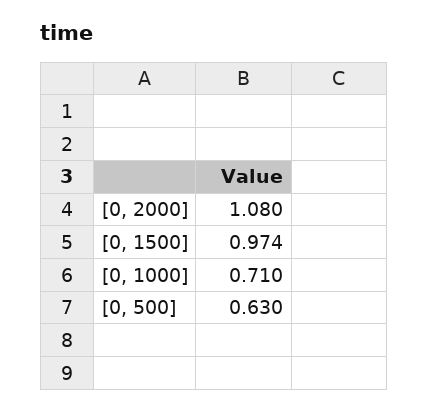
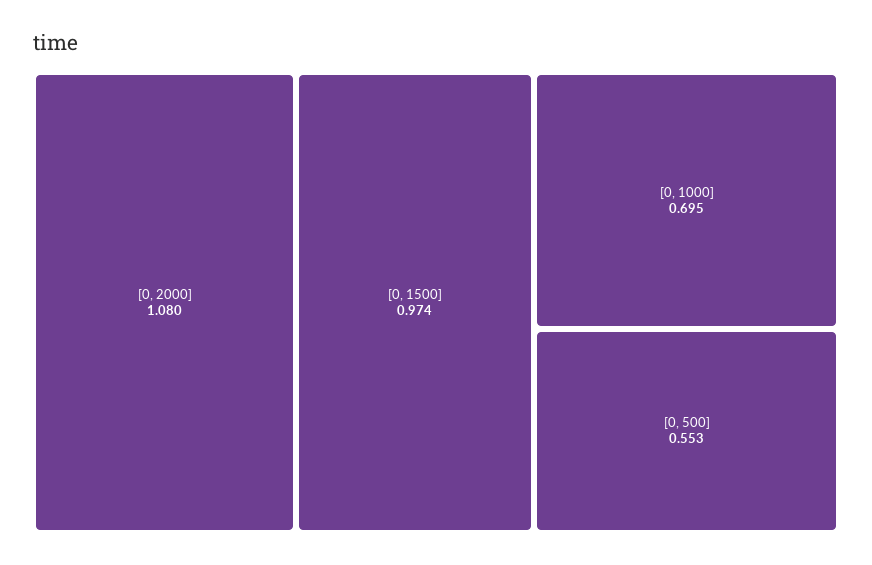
  {
    "[0, 2000]": 1.08,
    "[0, 1500]": 0.974,
-   "[0, 1000]": 0.71,
+   "[0, 1000]": 0.695,
-   "[0, 500]": 0.63
+   "[0, 500]": 0.553
  }

